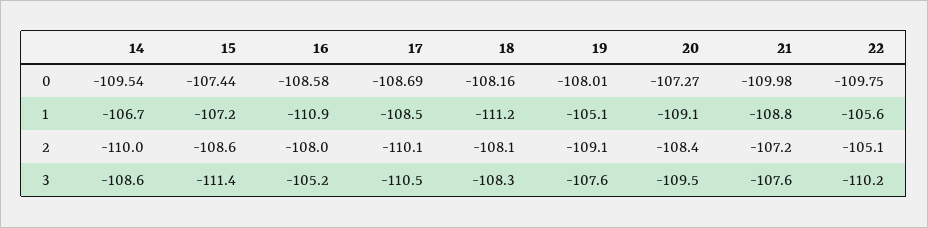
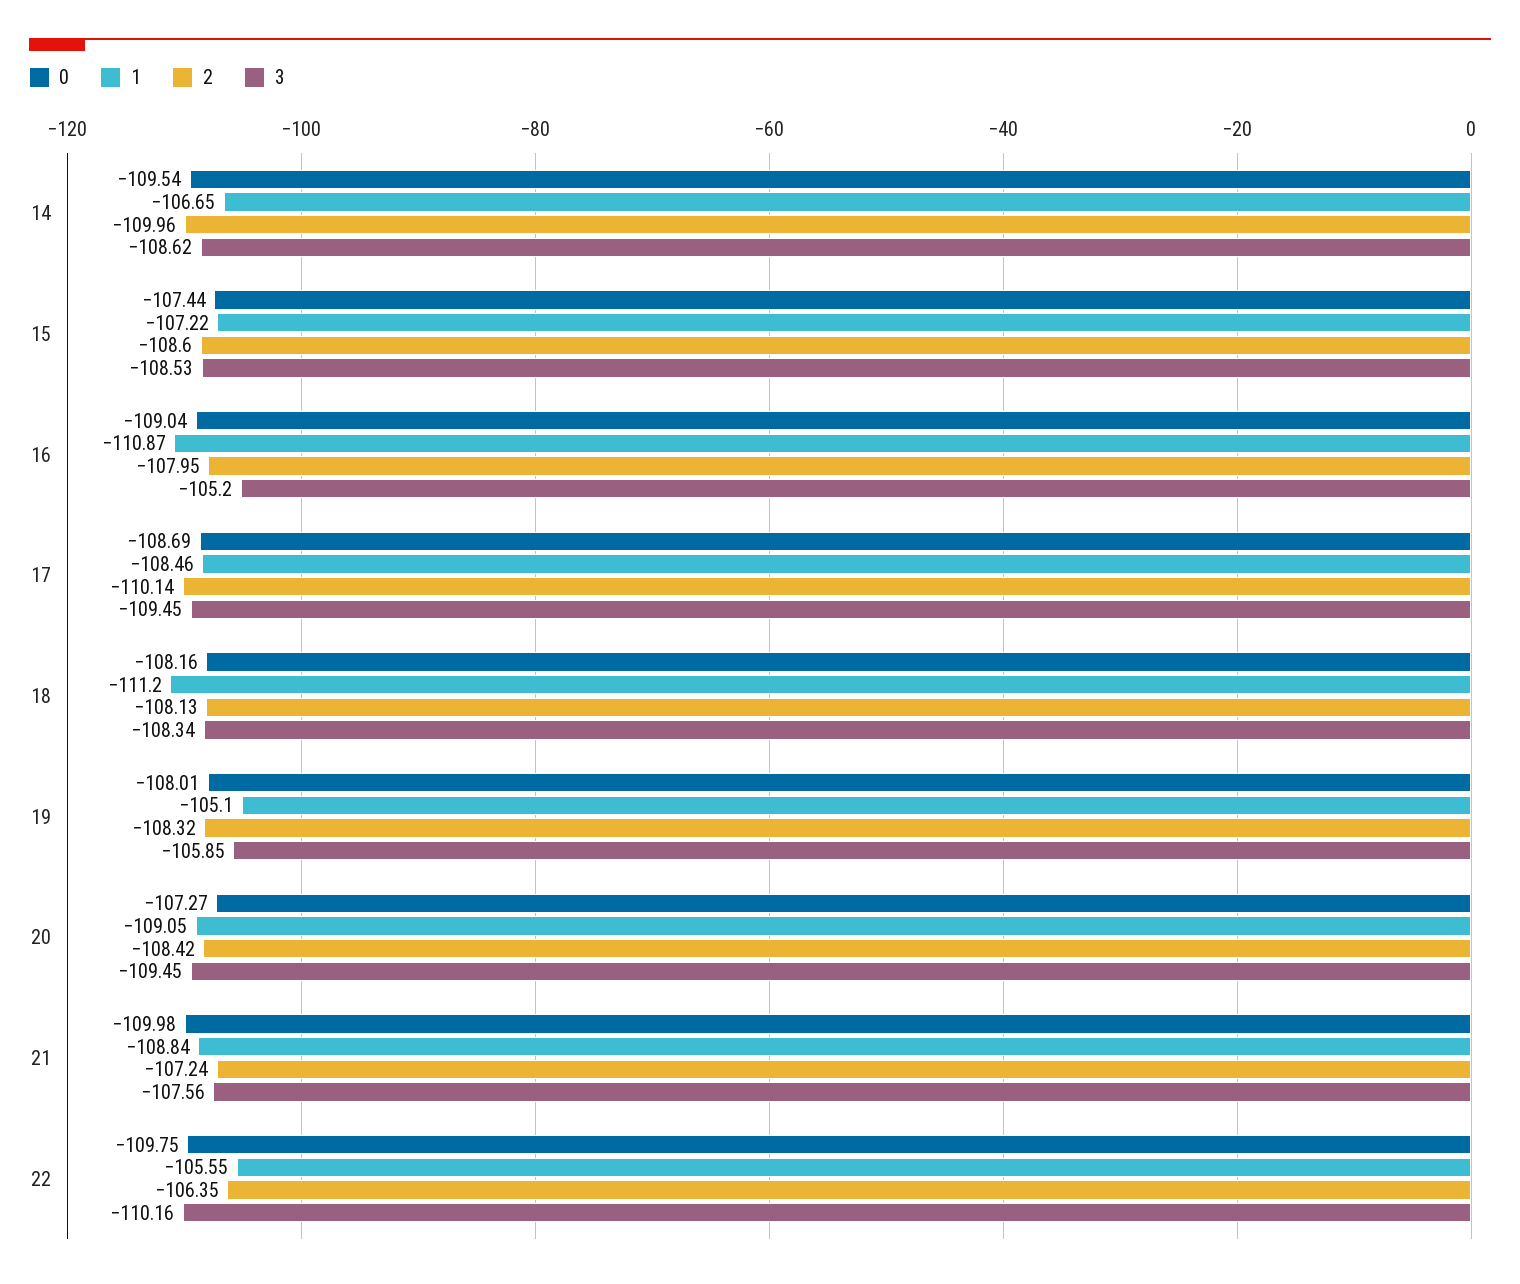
  {
    "0": {
      "14": -109.54,
      "15": -107.44,
-     "16": -108.58,
+     "16": -109.04,
      "17": -108.69,
      "18": -108.16,
      "19": -108.01,
      "20": -107.27,
      "21": -109.98,
      "22": -109.75
    },
    "1": {
      "14": -106.65,
      "15": -107.22,
      "16": -110.87,
      "17": -108.46,
      "18": -111.2,
      "19": -105.1,
      "20": -109.05,
      "21": -108.84,
      "22": -105.55
    },
    "2": {
      "14": -109.96,
      "15": -108.6,
      "16": -107.95,
      "17": -110.14,
      "18": -108.13,
-     "19": -109.1,
+     "19": -108.32,
      "20": -108.42,
      "21": -107.24,
-     "22": -105.1
+     "22": -106.35
    },
    "3": {
      "14": -108.62,
-     "15": -111.4,
+     "15": -108.53,
      "16": -105.2,
-     "17": -110.5,
+     "17": -109.45,
      "18": -108.34,
-     "19": -107.6,
+     "19": -105.85,
      "20": -109.45,
      "21": -107.56,
      "22": -110.16
    }
  }

